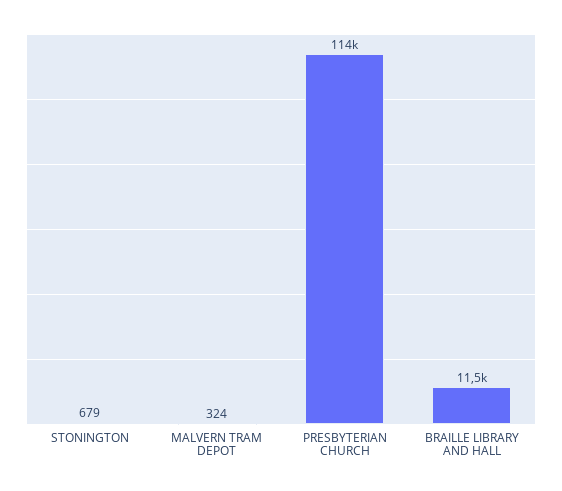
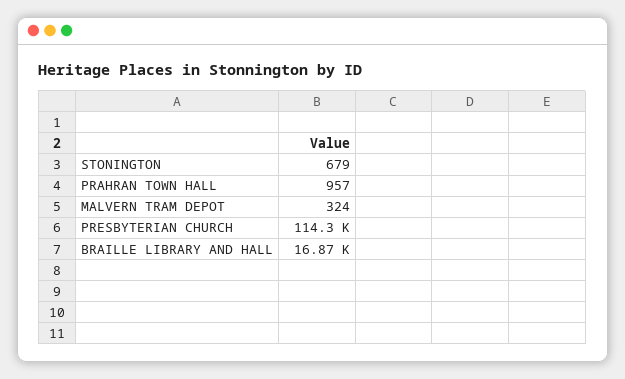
  {
    "STONINGTON": 679,
    "MALVERN TRAM DEPOT": 324,
    "PRESBYTERIAN CHURCH": 114300,
-   "BRAILLE LIBRARY AND HALL": 11500
+   "BRAILLE LIBRARY AND HALL": 16870,
+   "PRAHRAN TOWN HALL": 957
  }

